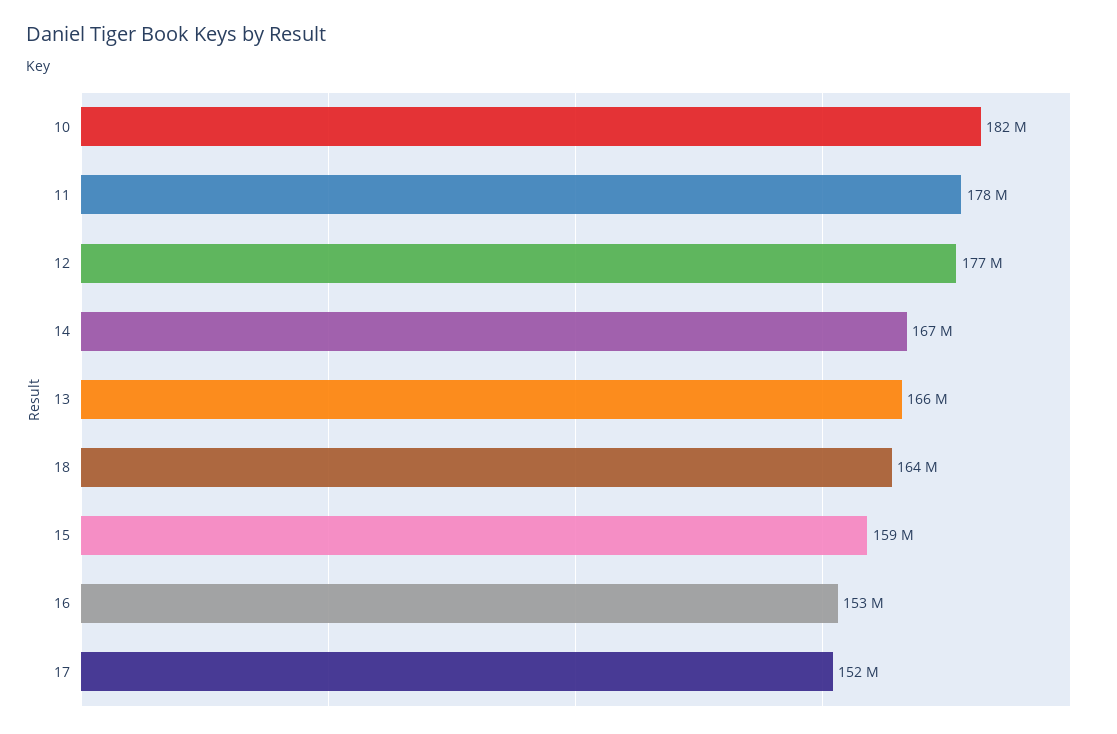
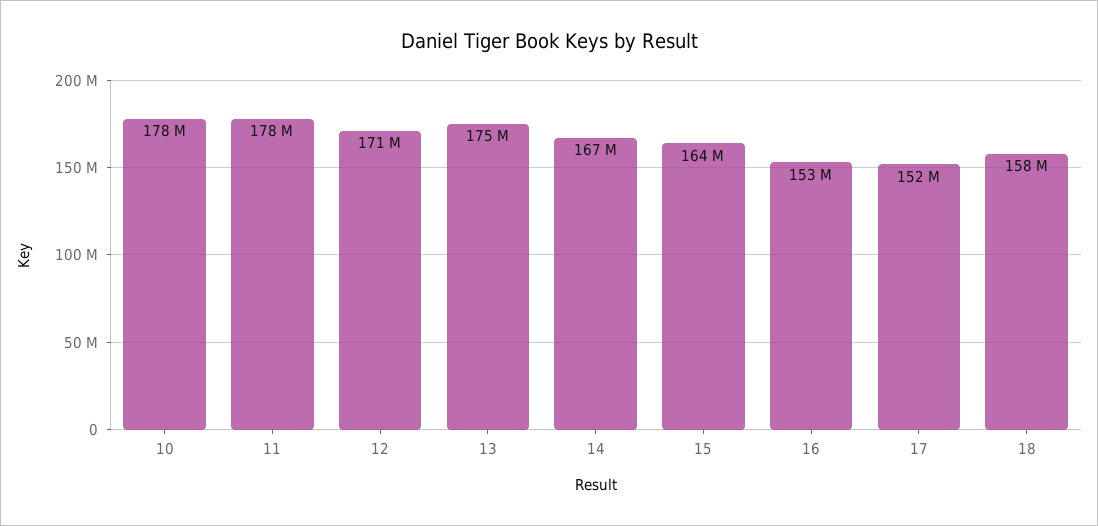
  {
-   "10": 182000000,
+   "10": 178000000,
    "11": 178000000,
-   "12": 177000000,
+   "12": 171000000,
    "14": 167000000,
-   "13": 166000000,
+   "13": 175000000,
-   "18": 164000000,
+   "18": 158000000,
-   "15": 159000000,
+   "15": 164000000,
    "16": 153000000,
    "17": 152000000
  }

